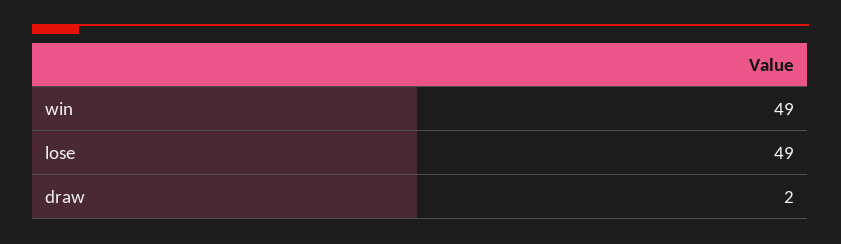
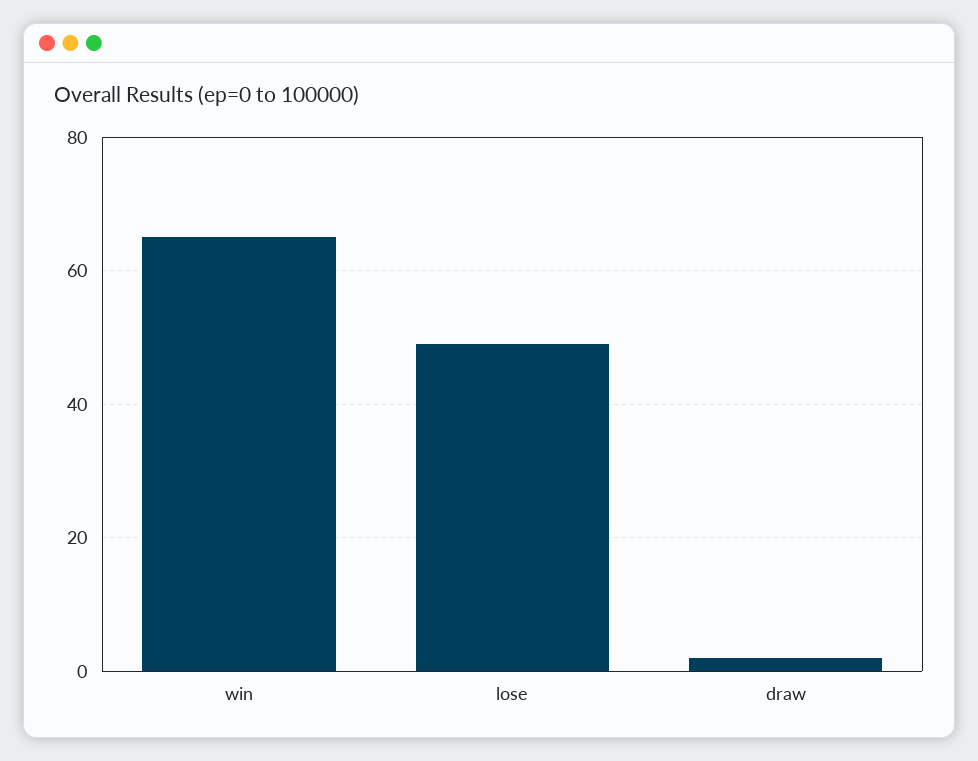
  {
-   "win": 49,
+   "win": 65,
    "lose": 49,
    "draw": 2
  }

